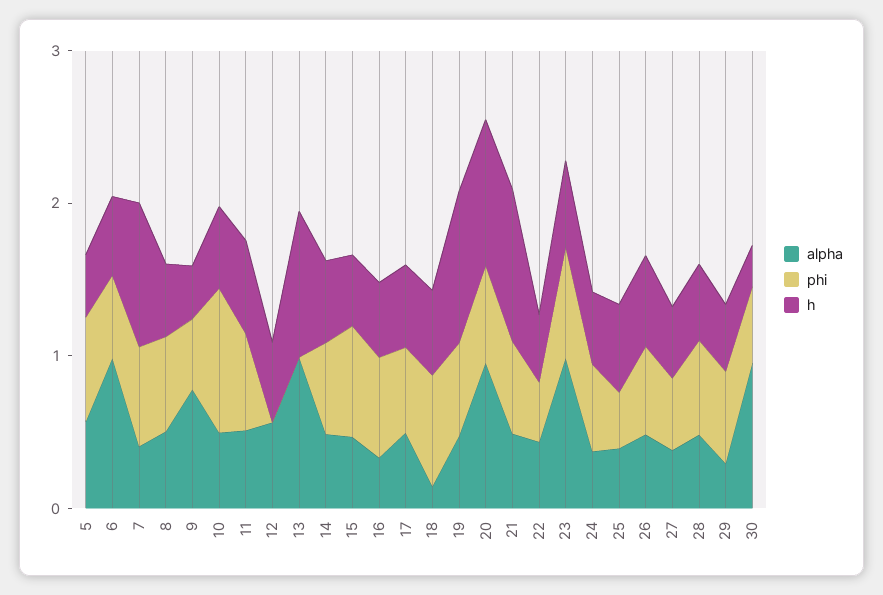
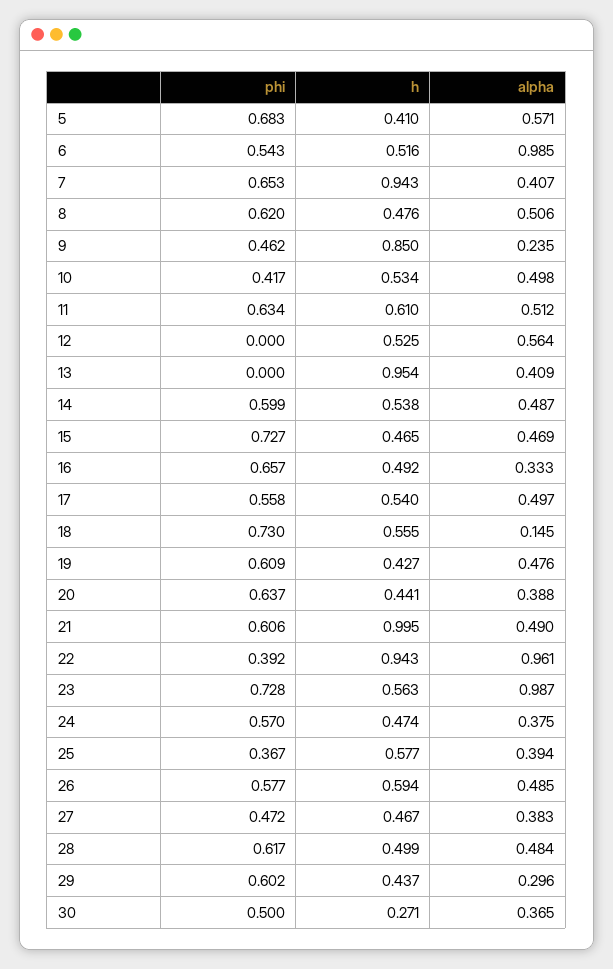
  {
    "alpha": {
      "5": 0.571,
      "6": 0.985,
      "7": 0.407,
      "8": 0.506,
-     "9": 0.8,
+     "9": 0.235,
      "10": 0.498,
      "11": 0.512,
      "12": 0.564,
-     "13": 1,
+     "13": 0.409,
      "14": 0.487,
      "15": 0.469,
      "16": 0.333,
      "17": 0.497,
      "18": 0.145,
      "19": 0.476,
-     "20": 1,
+     "20": 0.388,
      "21": 0.49,
-     "22": 0.4,
+     "22": 0.961,
      "23": 0.987,
      "24": 0.375,
      "25": 0.394,
      "26": 0.485,
      "27": 0.383,
      "28": 0.484,
      "29": 0.296,
-     "30": 1
+     "30": 0.365
    },
    "phi": {
      "5": 0.683,
      "6": 0.543,
      "7": 0.653,
      "8": 0.62,
      "9": 0.462,
-     "10": 1,
+     "10": 0.417,
      "11": 0.634,
      "12": 0,
      "13": 0,
      "14": 0.599,
      "15": 0.727,
      "16": 0.657,
      "17": 0.558,
      "18": 0.73,
      "19": 0.609,
      "20": 0.637,
      "21": 0.606,
      "22": 0.392,
      "23": 0.728,
      "24": 0.57,
      "25": 0.367,
      "26": 0.577,
      "27": 0.472,
      "28": 0.617,
      "29": 0.602,
      "30": 0.5
    },
    "h": {
      "5": 0.41,
      "6": 0.516,
      "7": 0.943,
      "8": 0.476,
-     "9": 0.4,
+     "9": 0.85,
      "10": 0.534,
      "11": 0.61,
      "12": 0.525,
      "13": 0.954,
      "14": 0.538,
      "15": 0.465,
      "16": 0.492,
      "17": 0.54,
      "18": 0.555,
-     "19": 1,
+     "19": 0.427,
-     "20": 1,
+     "20": 0.441,
      "21": 0.995,
-     "22": 0.4,
+     "22": 0.943,
      "23": 0.563,
      "24": 0.474,
      "25": 0.577,
      "26": 0.594,
      "27": 0.467,
      "28": 0.499,
      "29": 0.437,
      "30": 0.271
    }
  }

